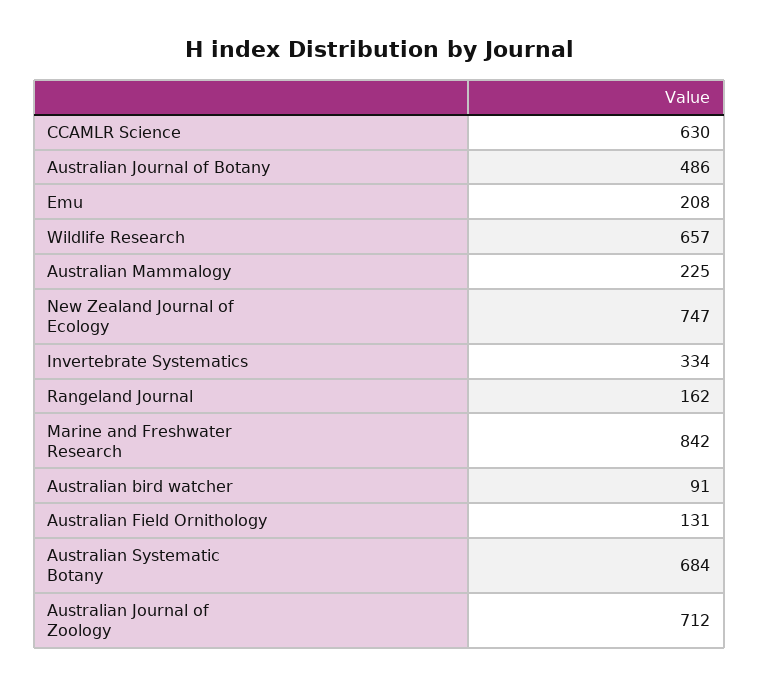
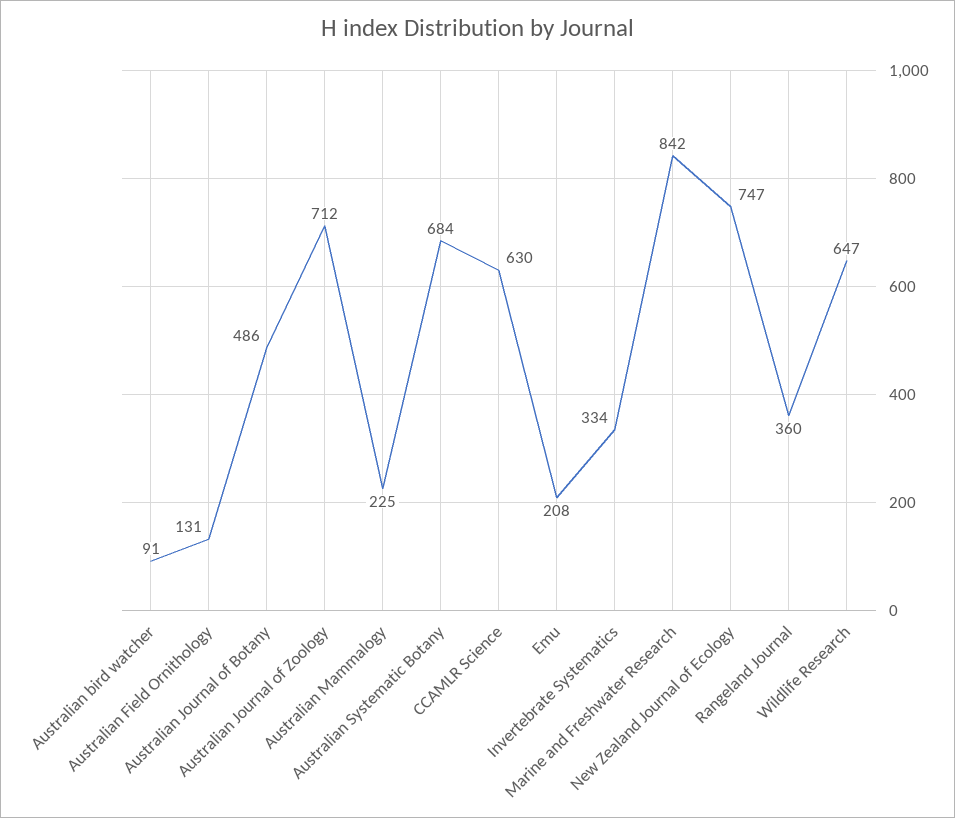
  {
    "CCAMLR Science": 630,
    "Australian Journal of Botany": 486,
    "Emu": 208,
-   "Wildlife Research": 657,
+   "Wildlife Research": 647,
    "Australian Mammalogy": 225,
    "New Zealand Journal of Ecology": 747,
    "Invertebrate Systematics": 334,
-   "Rangeland Journal": 162,
+   "Rangeland Journal": 360,
    "Marine and Freshwater Research": 842,
    "Australian bird watcher": 91,
    "Australian Field Ornithology": 131,
    "Australian Systematic Botany": 684,
    "Australian Journal of Zoology": 712
  }

